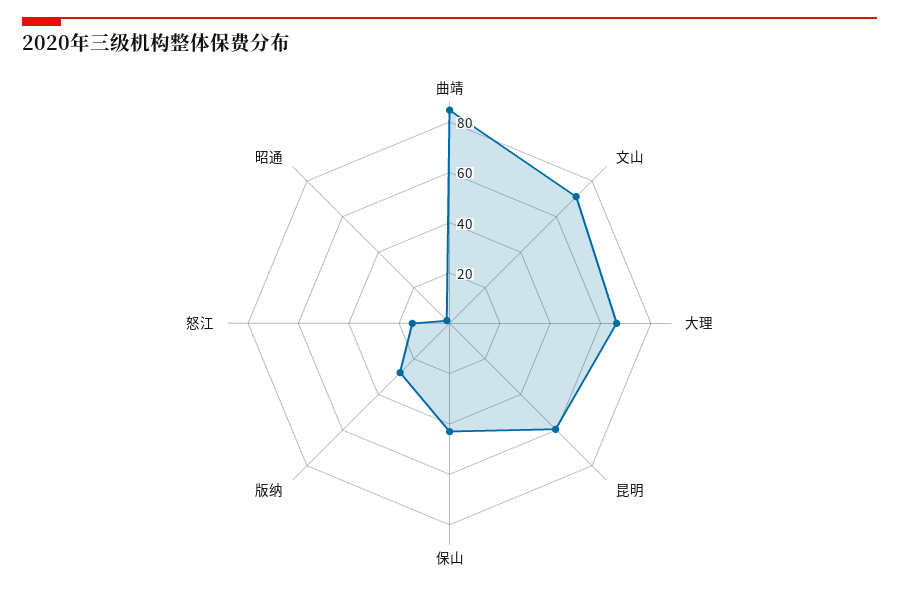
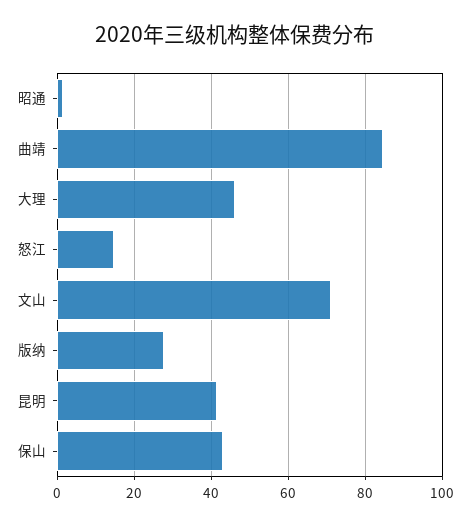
  {
    "曲靖": 84,
    "文山": 72,
-   "大理": 65,
+   "大理": 46,
-   "昆明": 60,
+   "昆明": 42,
    "保山": 42,
    "版纳": 28,
    "怒江": 14,
    "昭通": 2
  }

